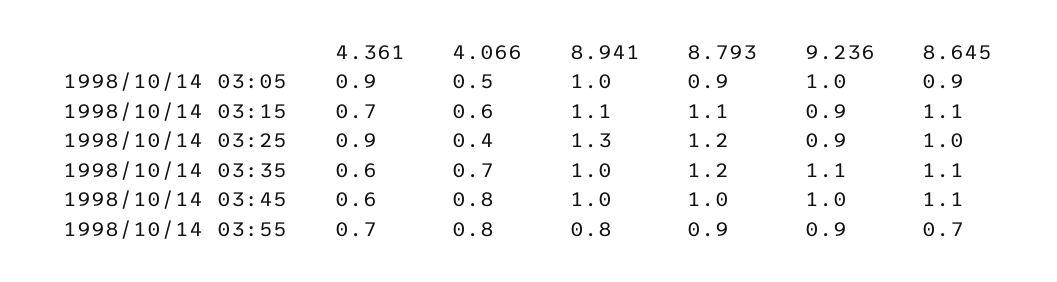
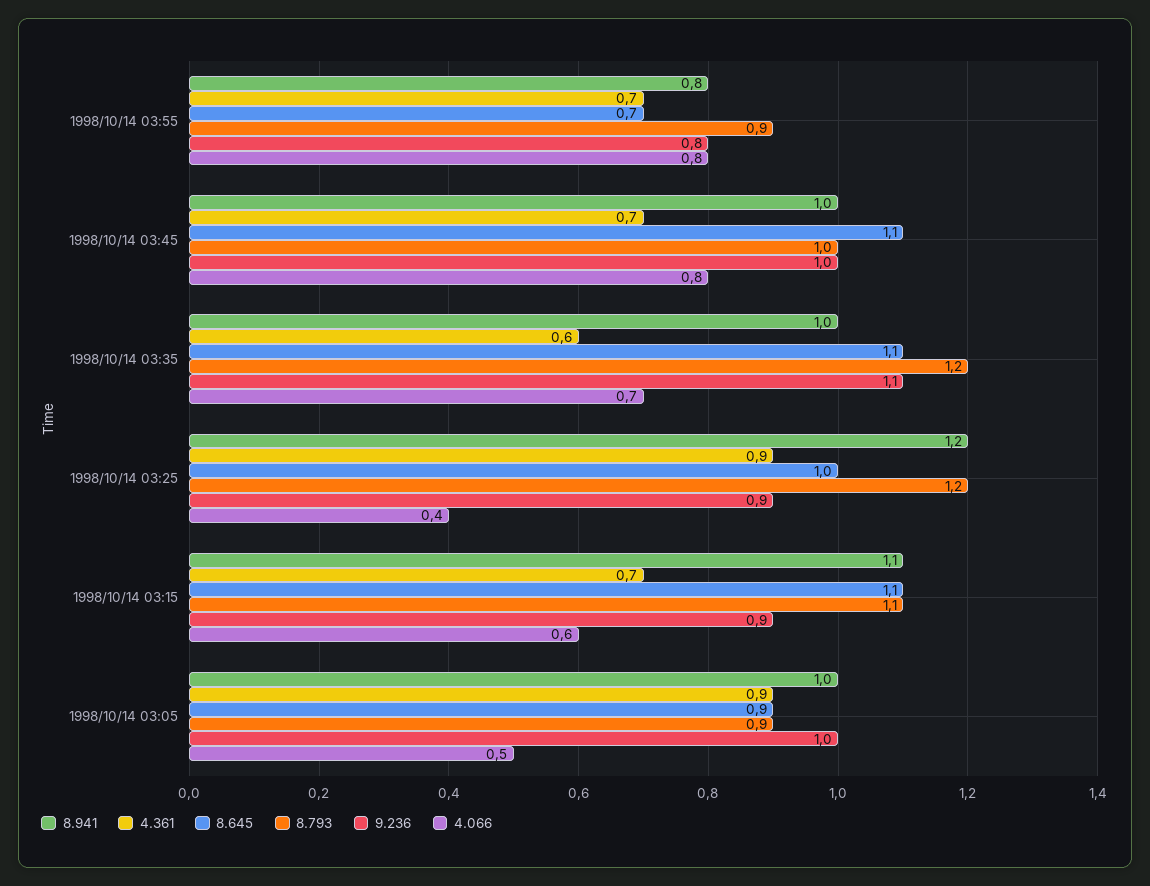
  {
    "4.361": {
      "1998/10/14 03:05": 0.9,
      "1998/10/14 03:15": 0.7,
      "1998/10/14 03:25": 0.9,
      "1998/10/14 03:35": 0.6,
-     "1998/10/14 03:45": 0.6,
+     "1998/10/14 03:45": 0.7,
      "1998/10/14 03:55": 0.7
    },
    "4.066": {
      "1998/10/14 03:05": 0.5,
      "1998/10/14 03:15": 0.6,
      "1998/10/14 03:25": 0.4,
      "1998/10/14 03:35": 0.7,
      "1998/10/14 03:45": 0.8,
      "1998/10/14 03:55": 0.8
    },
    "8.941": {
      "1998/10/14 03:05": 1,
      "1998/10/14 03:15": 1.1,
-     "1998/10/14 03:25": 1.3,
+     "1998/10/14 03:25": 1.2,
      "1998/10/14 03:35": 1,
      "1998/10/14 03:45": 1,
      "1998/10/14 03:55": 0.8
    },
    "8.793": {
      "1998/10/14 03:05": 0.9,
      "1998/10/14 03:15": 1.1,
      "1998/10/14 03:25": 1.2,
      "1998/10/14 03:35": 1.2,
      "1998/10/14 03:45": 1,
      "1998/10/14 03:55": 0.9
    },
    "9.236": {
      "1998/10/14 03:05": 1,
      "1998/10/14 03:15": 0.9,
      "1998/10/14 03:25": 0.9,
      "1998/10/14 03:35": 1.1,
      "1998/10/14 03:45": 1,
-     "1998/10/14 03:55": 0.9
+     "1998/10/14 03:55": 0.8
    },
    "8.645": {
      "1998/10/14 03:05": 0.9,
      "1998/10/14 03:15": 1.1,
      "1998/10/14 03:25": 1,
      "1998/10/14 03:35": 1.1,
      "1998/10/14 03:45": 1.1,
      "1998/10/14 03:55": 0.7
    }
  }

